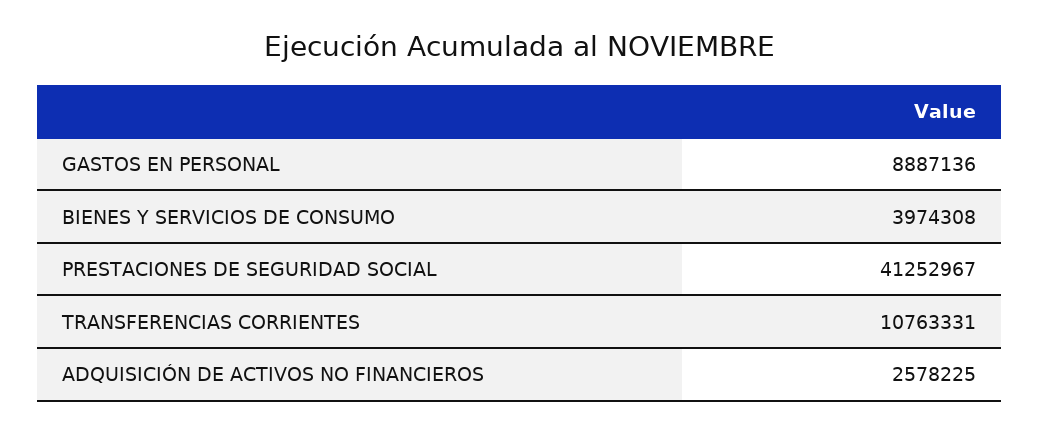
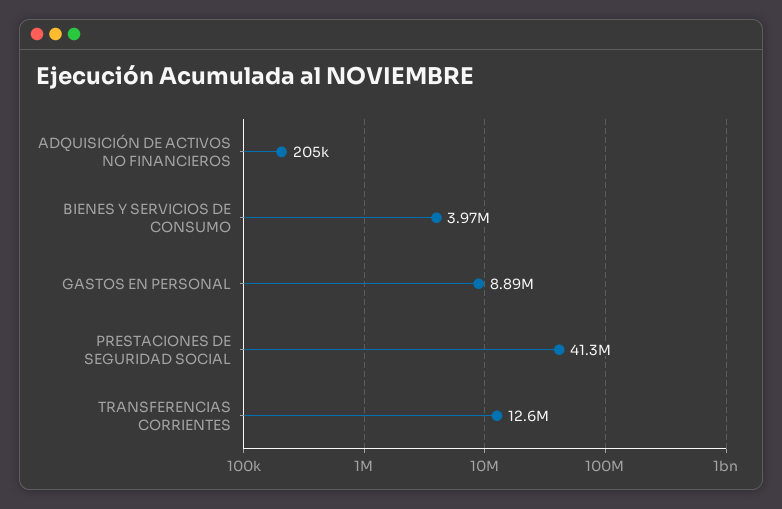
  {
    "GASTOS EN PERSONAL": 8887136,
    "BIENES Y SERVICIOS DE CONSUMO": 3974308,
    "PRESTACIONES DE SEGURIDAD SOCIAL": 41252967,
-   "TRANSFERENCIAS CORRIENTES": 10763331,
+   "TRANSFERENCIAS CORRIENTES": 12600000,
-   "ADQUISICIÓN DE ACTIVOS NO FINANCIEROS": 2578225
+   "ADQUISICIÓN DE ACTIVOS NO FINANCIEROS": 205000
  }

